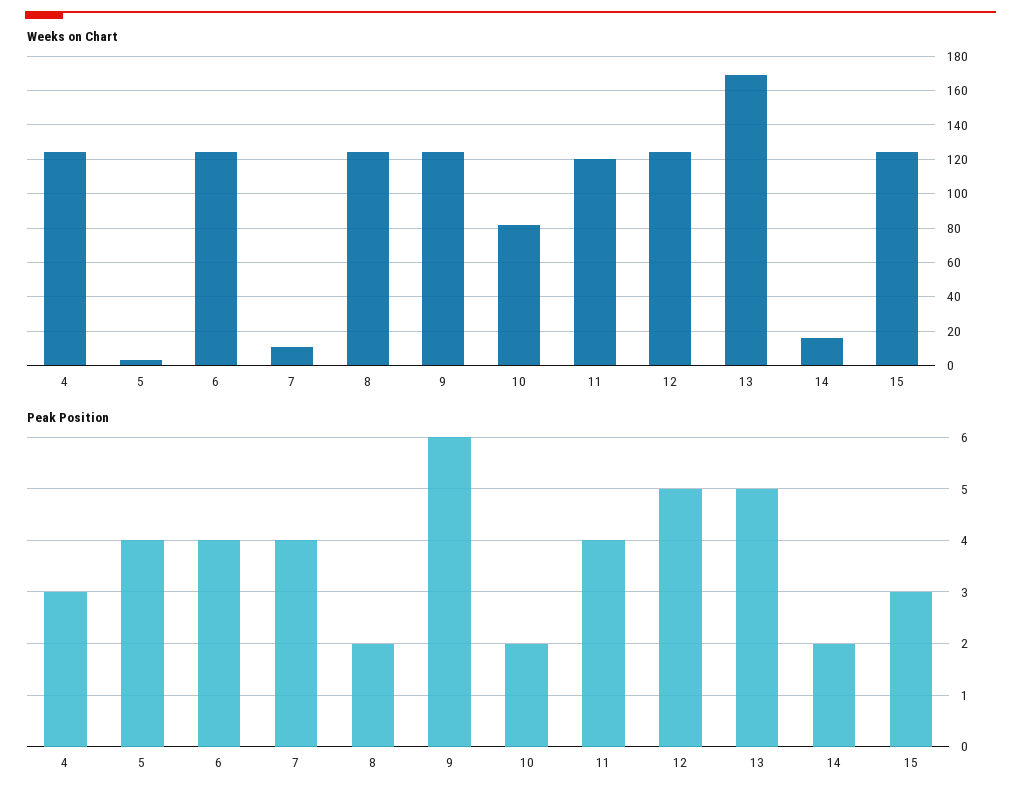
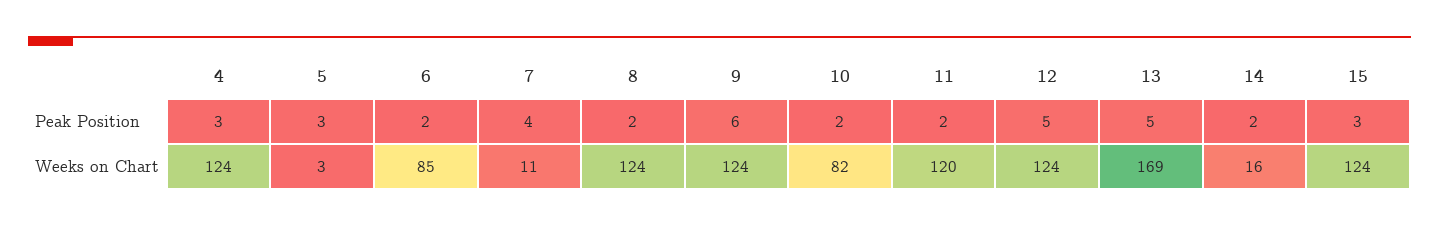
  {
    "Weeks on Chart": {
      "4": 124,
      "5": 3,
-     "6": 125,
+     "6": 85,
      "7": 11,
      "8": 124,
      "9": 124,
      "10": 82,
      "11": 120,
      "12": 124,
      "13": 169,
      "14": 16,
      "15": 124
    },
    "Peak Position": {
      "4": 3,
-     "5": 4,
+     "5": 3,
-     "6": 4,
+     "6": 2,
      "7": 4,
      "8": 2,
      "9": 6,
      "10": 2,
-     "11": 4,
+     "11": 2,
      "12": 5,
      "13": 5,
      "14": 2,
      "15": 3
    }
  }

